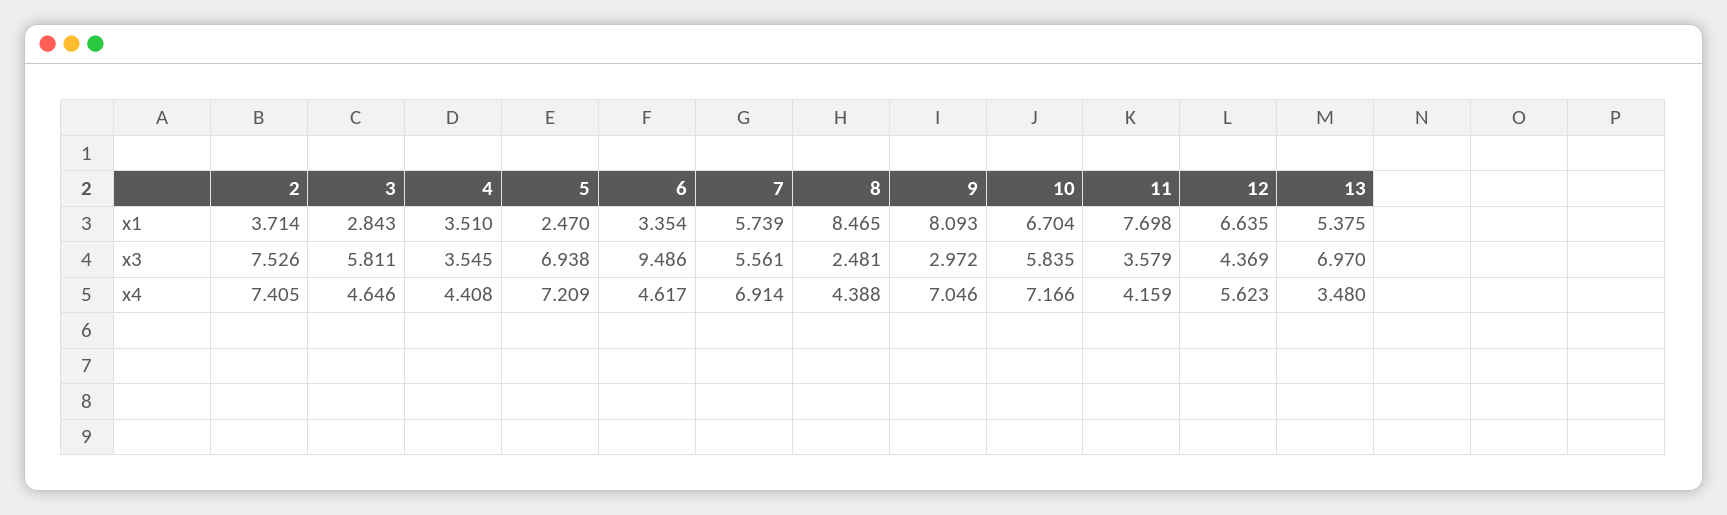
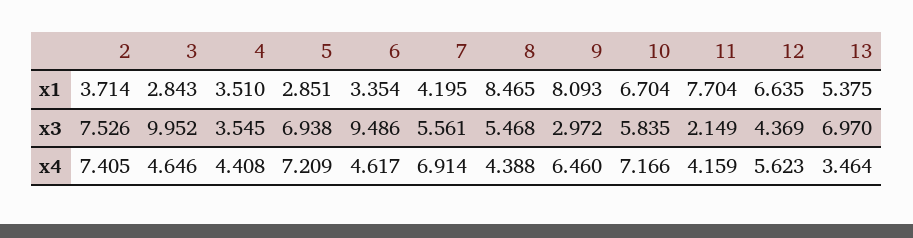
  {
    "2": {
      "x1": 3.714,
      "x3": 7.526,
      "x4": 7.405
    },
    "3": {
      "x1": 2.843,
-     "x3": 5.811,
+     "x3": 9.952,
      "x4": 4.646
    },
    "4": {
      "x1": 3.51,
      "x3": 3.545,
      "x4": 4.408
    },
    "5": {
-     "x1": 2.47,
+     "x1": 2.851,
      "x3": 6.938,
      "x4": 7.209
    },
    "6": {
      "x1": 3.354,
      "x3": 9.486,
      "x4": 4.617
    },
    "7": {
-     "x1": 5.739,
+     "x1": 4.195,
      "x3": 5.561,
      "x4": 6.914
    },
    "8": {
      "x1": 8.465,
-     "x3": 2.481,
+     "x3": 5.468,
      "x4": 4.388
    },
    "9": {
      "x1": 8.093,
      "x3": 2.972,
-     "x4": 7.046
+     "x4": 6.46
    },
    "10": {
      "x1": 6.704,
      "x3": 5.835,
      "x4": 7.166
    },
    "11": {
-     "x1": 7.698,
+     "x1": 7.704,
-     "x3": 3.579,
+     "x3": 2.149,
      "x4": 4.159
    },
    "12": {
      "x1": 6.635,
      "x3": 4.369,
      "x4": 5.623
    },
    "13": {
      "x1": 5.375,
      "x3": 6.97,
-     "x4": 3.48
+     "x4": 3.464
    }
  }

